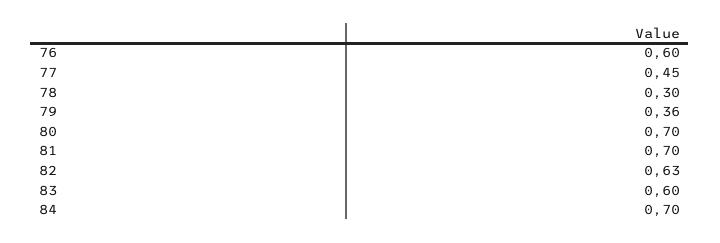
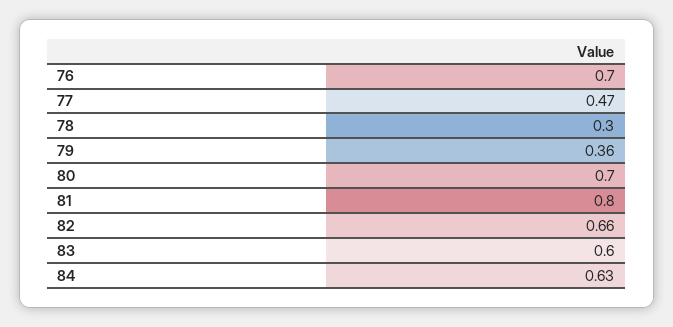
  {
-   "76": 0.6,
+   "76": 0.7,
-   "77": 0.45,
+   "77": 0.47,
    "78": 0.3,
    "79": 0.36,
    "80": 0.7,
-   "81": 0.7,
+   "81": 0.8,
-   "82": 0.63,
+   "82": 0.66,
    "83": 0.6,
-   "84": 0.7
+   "84": 0.63
  }

